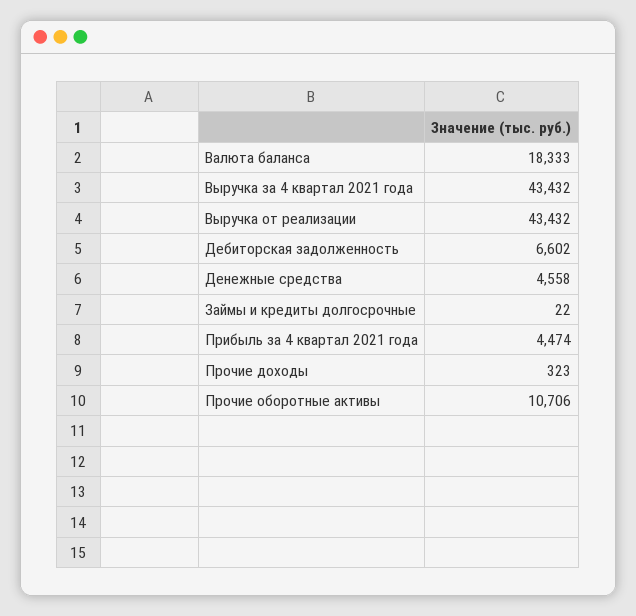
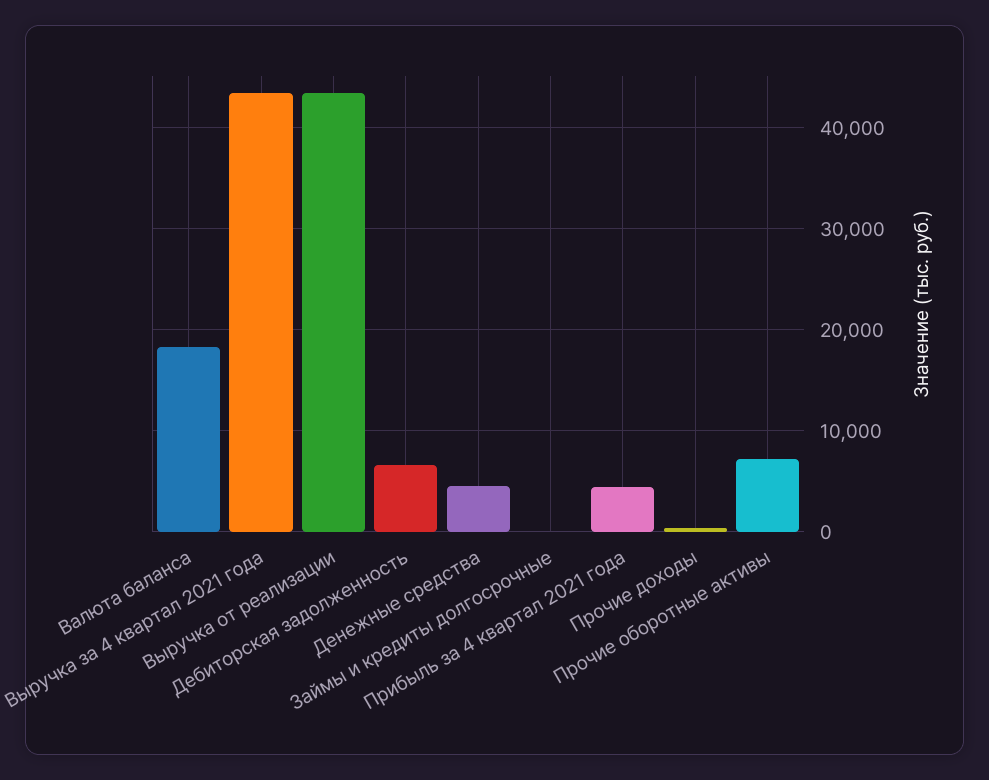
  {
    "Валюта баланса": 18333,
    "Выручка за 4 квартал 2021 года": 43432,
    "Выручка от реализации": 43432,
    "Дебиторская задолженность": 6602,
    "Денежные средства": 4558,
    "Займы и кредиты долгосрочные": 22,
    "Прибыль за 4 квартал 2021 года": 4474,
    "Прочие доходы": 323,
-   "Прочие оборотные активы": 10706
+   "Прочие оборотные активы": 7000
  }

